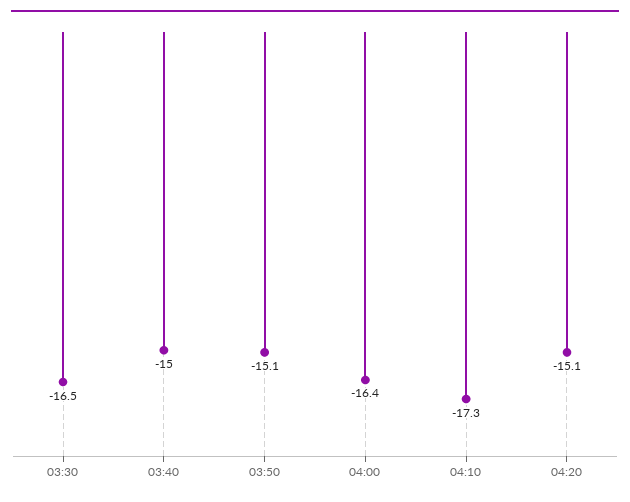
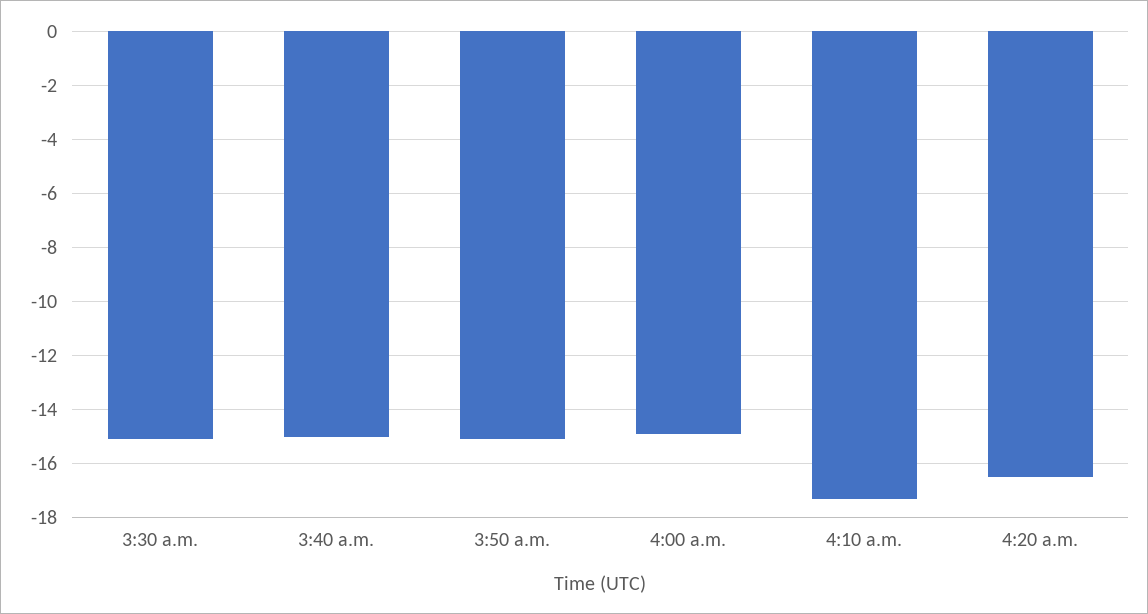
  {
-   "03:30": -16.5,
+   "03:30": -15,
    "03:40": -15,
    "03:50": -15.1,
-   "04:00": -16.4,
+   "04:00": -15,
    "04:10": -17.3,
-   "04:20": -15.1
+   "04:20": -16.5
  }

